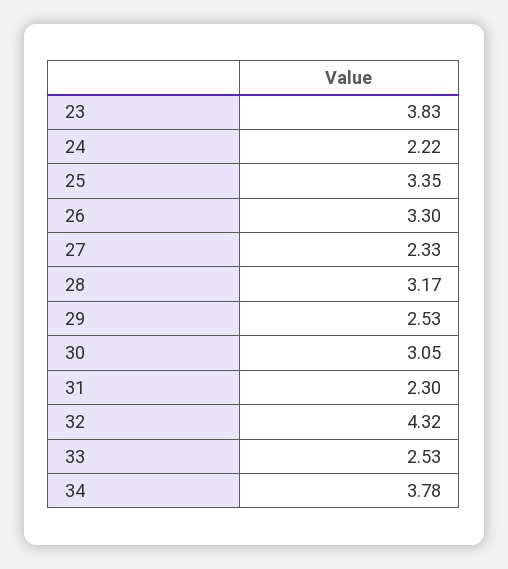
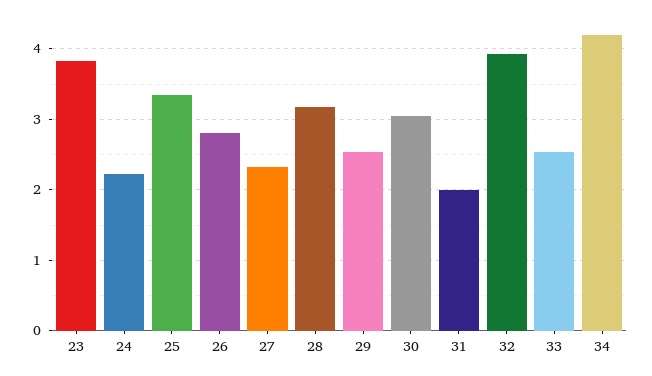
  {
    "23": 3.83,
    "24": 2.22,
    "25": 3.35,
-   "26": 3.3,
+   "26": 2.8,
    "27": 2.33,
    "28": 3.17,
    "29": 2.53,
    "30": 3.05,
-   "31": 2.3,
+   "31": 2,
-   "32": 4.32,
+   "32": 3.9,
    "33": 2.53,
-   "34": 3.78
+   "34": 4.2
  }

